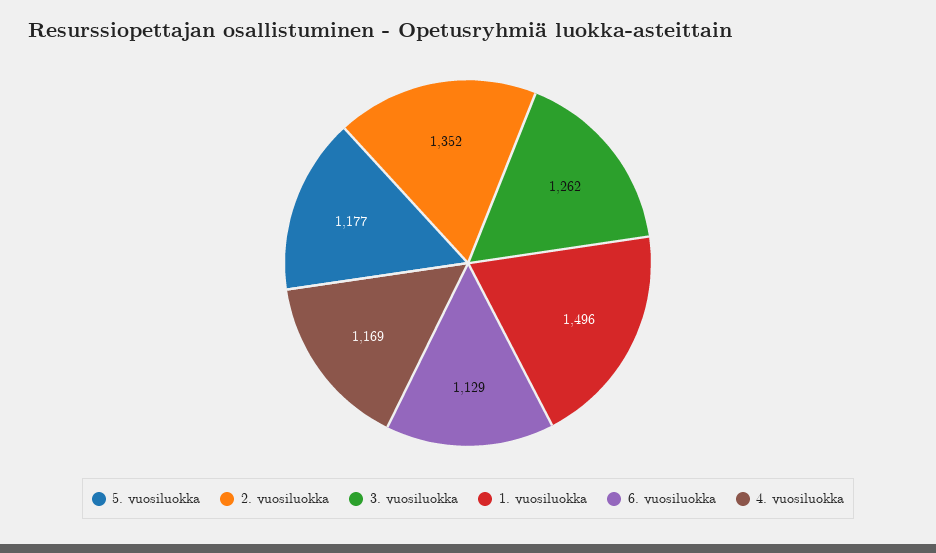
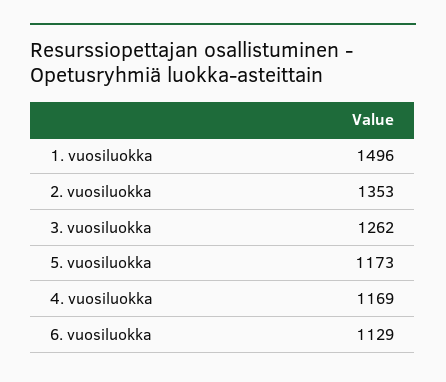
  {
-   "5. vuosiluokka": 1177,
+   "5. vuosiluokka": 1173,
-   "2. vuosiluokka": 1352,
+   "2. vuosiluokka": 1353,
    "3. vuosiluokka": 1262,
    "1. vuosiluokka": 1496,
    "6. vuosiluokka": 1129,
    "4. vuosiluokka": 1169
  }

